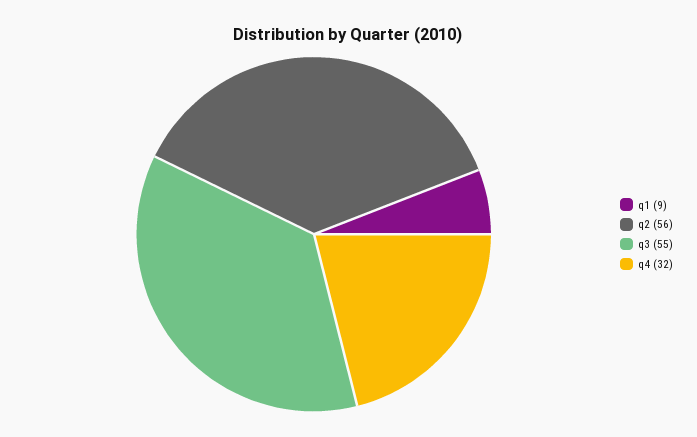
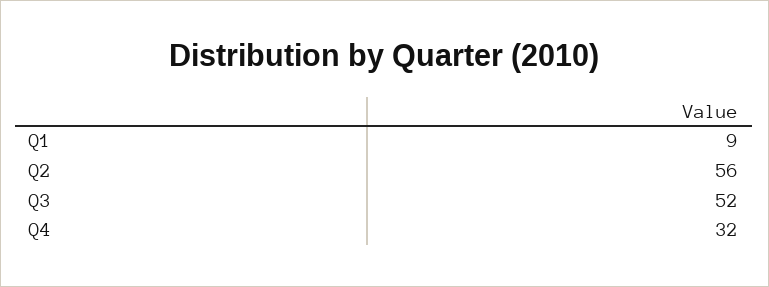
  {
    "q1": 9,
    "q2": 56,
-   "q3": 55,
+   "q3": 52,
    "q4": 32
  }

